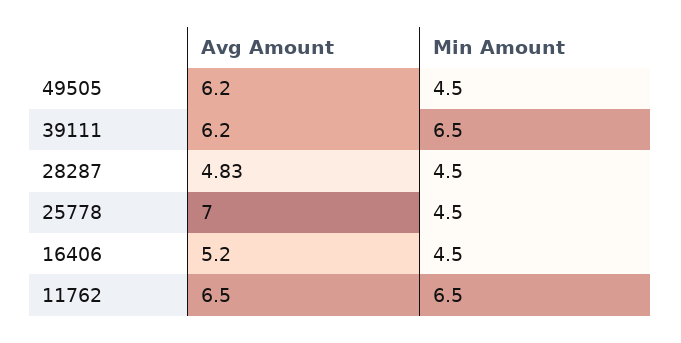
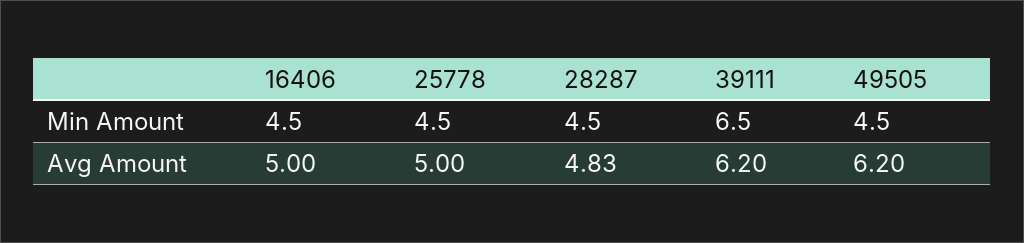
  {
    "Avg Amount": {
      "49505": 6.2,
      "39111": 6.2,
      "28287": 4.83,
-     "25778": 7,
+     "25778": 5,
-     "16406": 5.2,
+     "16406": 5
-     "11762": 6.5
    },
    "Min Amount": {
      "49505": 4.5,
      "39111": 6.5,
      "28287": 4.5,
      "25778": 4.5,
-     "16406": 4.5,
+     "16406": 4.5
-     "11762": 6.5
    }
  }

